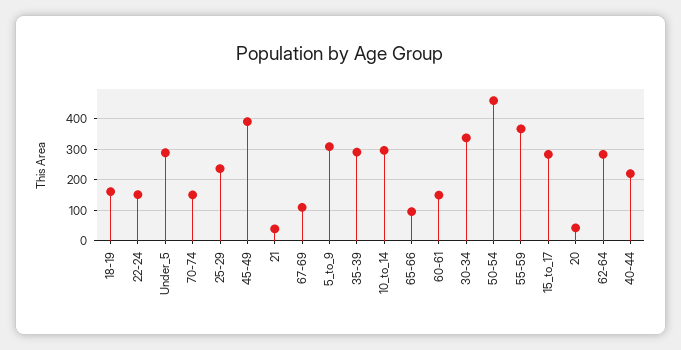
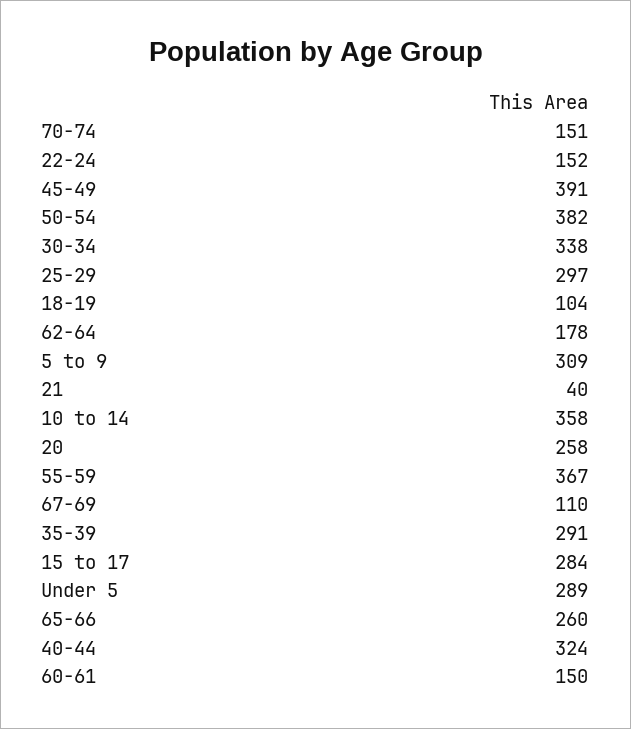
  {
-   "18-19": 160,
+   "18-19": 104,
    "22-24": 152,
    "Under_5": 289,
    "70-74": 151,
-   "25-29": 240,
+   "25-29": 297,
    "45-49": 391,
    "21": 40,
    "67-69": 110,
    "5_to_9": 309,
    "35-39": 291,
-   "10_to_14": 300,
+   "10_to_14": 358,
-   "65-66": 100,
+   "65-66": 260,
    "60-61": 150,
    "30-34": 338,
-   "50-54": 460,
+   "50-54": 382,
    "55-59": 367,
    "15_to_17": 284,
-   "20": 40,
+   "20": 258,
-   "62-64": 280,
+   "62-64": 178,
-   "40-44": 220
+   "40-44": 324
  }

